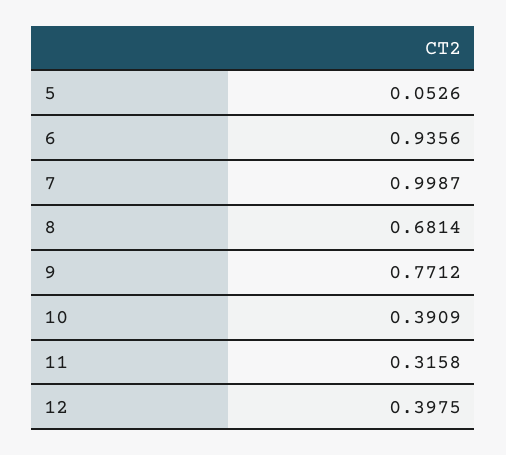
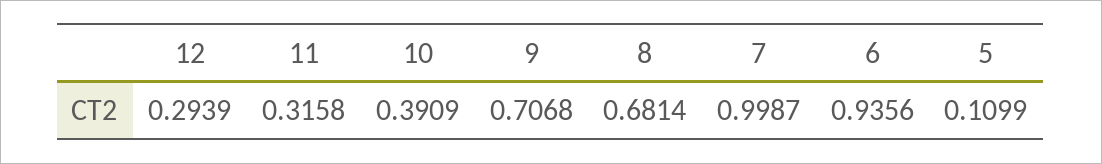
  {
-   "5": 0.0526,
+   "5": 0.1099,
    "6": 0.9356,
    "7": 0.9987,
    "8": 0.6814,
-   "9": 0.7712,
+   "9": 0.7068,
    "10": 0.3909,
    "11": 0.3158,
-   "12": 0.3975
+   "12": 0.2939
  }

